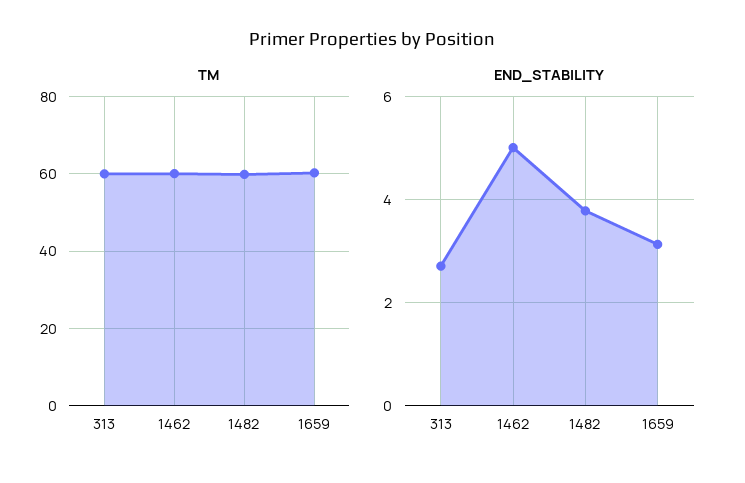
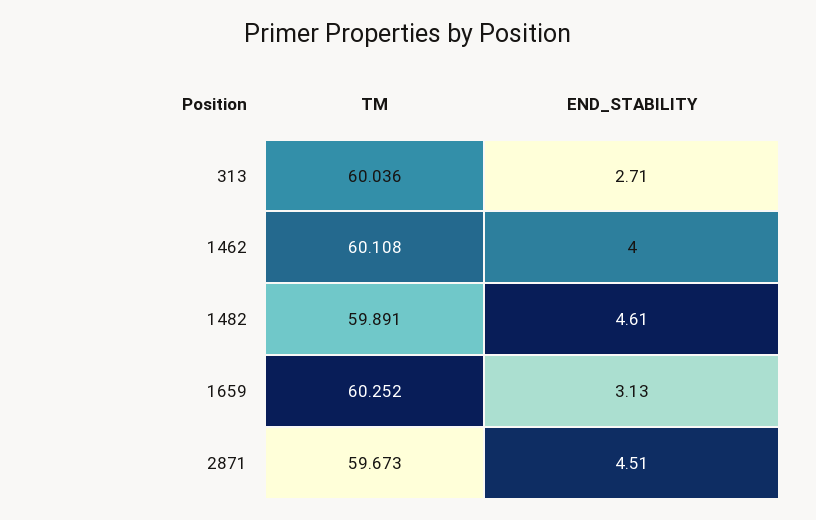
  {
    "TM": {
      "313": 60.036,
      "1462": 60.108,
      "1482": 59.891,
-     "1659": 60.252
+     "1659": 60.252,
+     "2871": 59.673
    },
    "END_STABILITY": {
      "313": 2.71,
-     "1462": 5,
+     "1462": 4,
-     "1482": 3.8,
+     "1482": 4.61,
-     "1659": 3.13
+     "1659": 3.13,
+     "2871": 4.51
    }
  }

